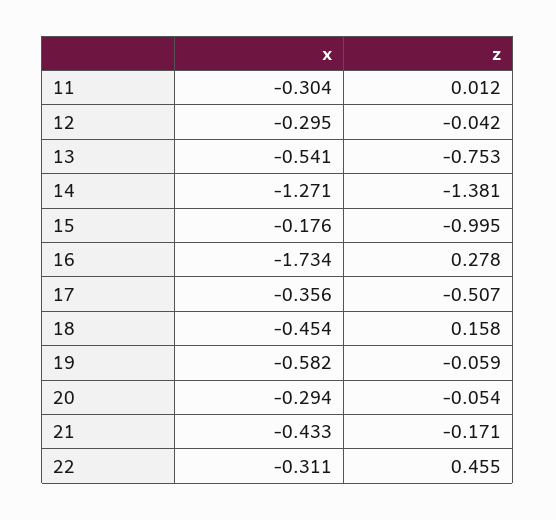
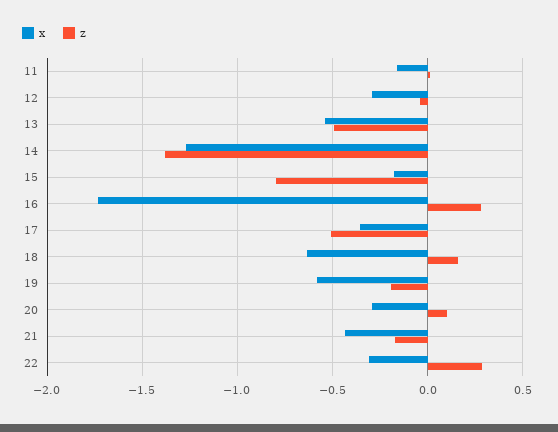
  {
    "x": {
-     "11": -0.304,
+     "11": -0.15,
      "12": -0.295,
      "13": -0.541,
      "14": -1.271,
      "15": -0.176,
      "16": -1.734,
      "17": -0.356,
-     "18": -0.454,
+     "18": -0.65,
      "19": -0.582,
      "20": -0.294,
      "21": -0.433,
      "22": -0.311
    },
    "z": {
      "11": 0.012,
      "12": -0.042,
-     "13": -0.753,
+     "13": -0.5,
      "14": -1.381,
-     "15": -0.995,
+     "15": -0.8,
      "16": 0.278,
      "17": -0.507,
      "18": 0.158,
-     "19": -0.059,
+     "19": -0.2,
-     "20": -0.054,
+     "20": 0.1,
      "21": -0.171,
-     "22": 0.455
+     "22": 0.3
    }
  }

